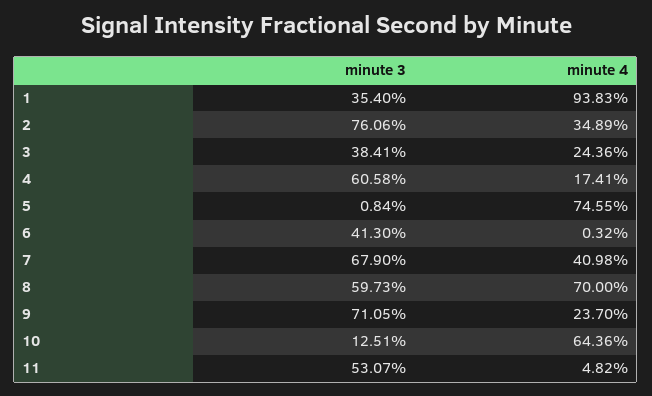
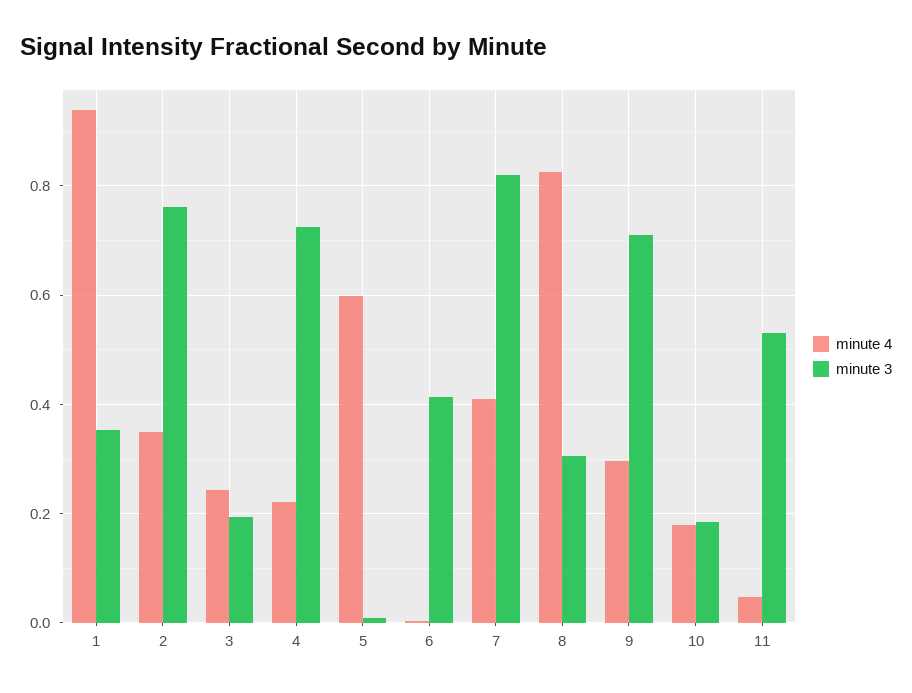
  {
    "minute 3": {
      "1": 0.354,
      "2": 0.7606,
-     "3": 0.3841,
+     "3": 0.2,
-     "4": 0.6058,
+     "4": 0.72,
      "5": 0.0084,
      "6": 0.413,
-     "7": 0.679,
+     "7": 0.82,
-     "8": 0.5973,
+     "8": 0.3,
      "9": 0.7105,
-     "10": 0.1251,
+     "10": 0.18,
      "11": 0.5307
    },
    "minute 4": {
      "1": 0.9383,
      "2": 0.3489,
      "3": 0.2436,
-     "4": 0.1741,
+     "4": 0.22,
-     "5": 0.7455,
+     "5": 0.6,
      "6": 0.0032,
      "7": 0.4098,
-     "8": 0.7,
+     "8": 0.82,
-     "9": 0.237,
+     "9": 0.3,
-     "10": 0.6436,
+     "10": 0.18,
      "11": 0.0482
    }
  }

